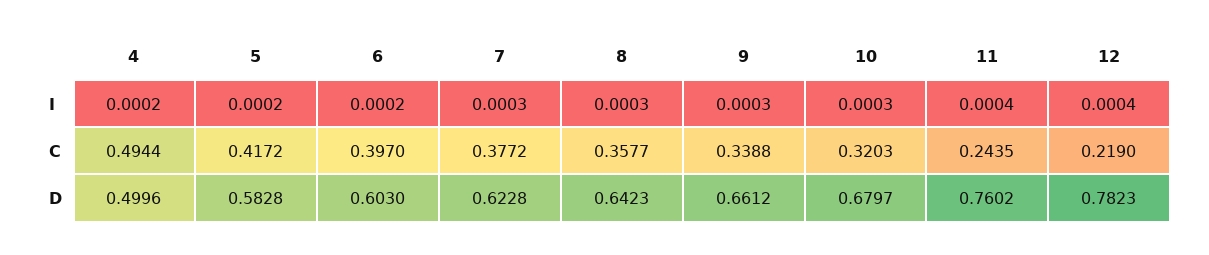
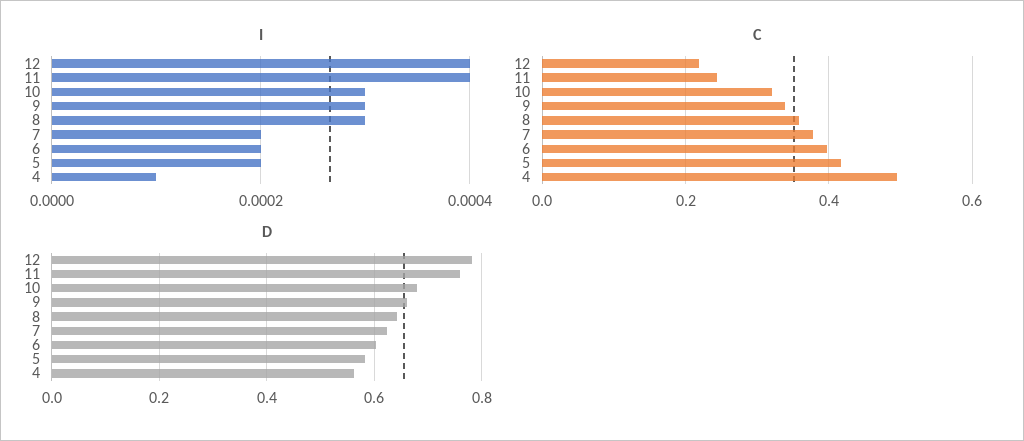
  {
    "I": {
-     "4": 0.0002,
+     "4": 0.0001,
      "5": 0.0002,
      "6": 0.0002,
-     "7": 0.0003,
+     "7": 0.0002,
      "8": 0.0003,
      "9": 0.0003,
      "10": 0.0003,
      "11": 0.0004,
      "12": 0.0004
    },
    "C": {
      "4": 0.4944,
      "5": 0.4172,
      "6": 0.397,
      "7": 0.3772,
      "8": 0.3577,
      "9": 0.3388,
      "10": 0.3203,
      "11": 0.2435,
      "12": 0.219
    },
    "D": {
-     "4": 0.4996,
+     "4": 0.56,
      "5": 0.5828,
      "6": 0.603,
      "7": 0.6228,
      "8": 0.6423,
      "9": 0.6612,
      "10": 0.6797,
      "11": 0.7602,
      "12": 0.7823
    }
  }

